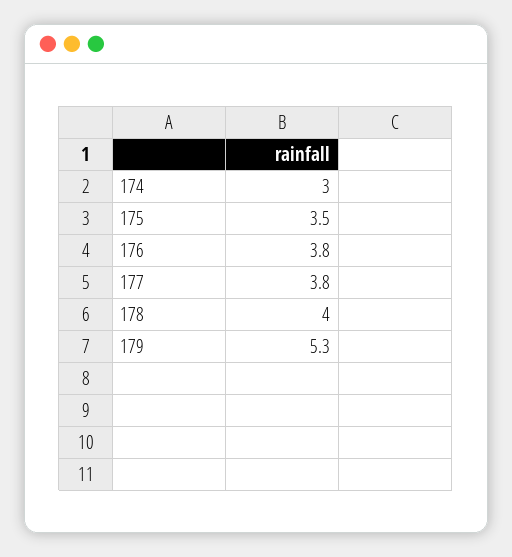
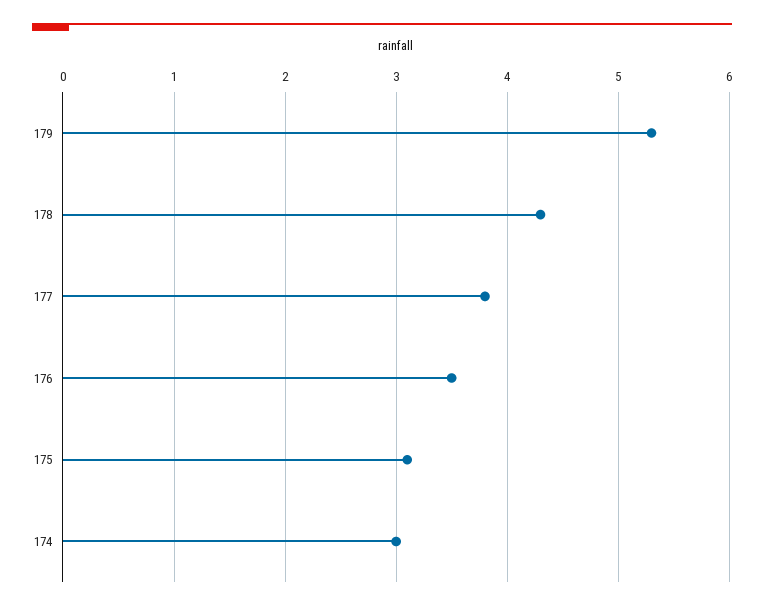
  {
    "174": 3,
-   "175": 3.5,
+   "175": 3.1,
-   "176": 3.8,
+   "176": 3.5,
    "177": 3.8,
-   "178": 4,
+   "178": 4.3,
    "179": 5.3
  }

